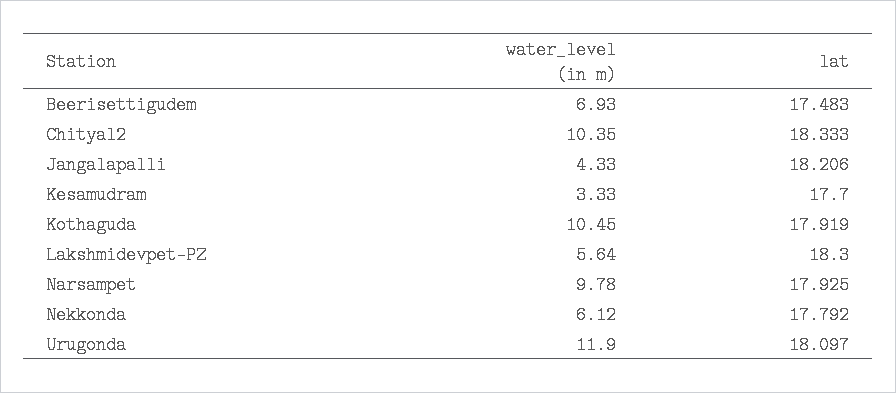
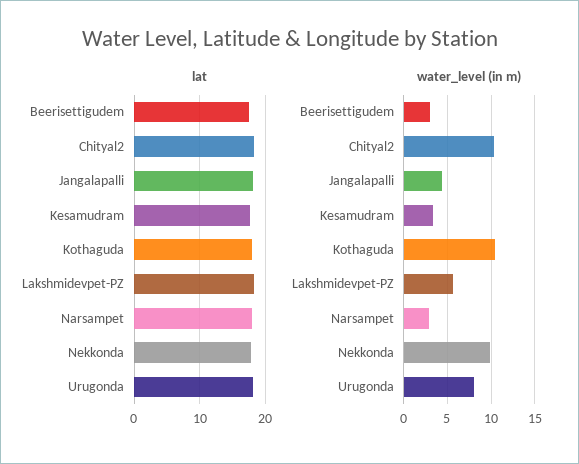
  {
    "water_level (in m)": {
-     "Beerisettigudem": 6.93,
+     "Beerisettigudem": 3,
      "Chityal2": 10.35,
      "Jangalapalli": 4.33,
      "Kesamudram": 3.33,
      "Kothaguda": 10.45,
      "Lakshmidevpet-PZ": 5.64,
-     "Narsampet": 9.78,
+     "Narsampet": 3,
-     "Nekkonda": 6.12,
+     "Nekkonda": 10,
-     "Urugonda": 11.9
+     "Urugonda": 8
    },
    "lat": {
      "Beerisettigudem": 17.483,
      "Chityal2": 18.333,
      "Jangalapalli": 18.206,
      "Kesamudram": 17.7,
      "Kothaguda": 17.919,
      "Lakshmidevpet-PZ": 18.3,
      "Narsampet": 17.925,
      "Nekkonda": 17.792,
      "Urugonda": 18.097
    }
  }

